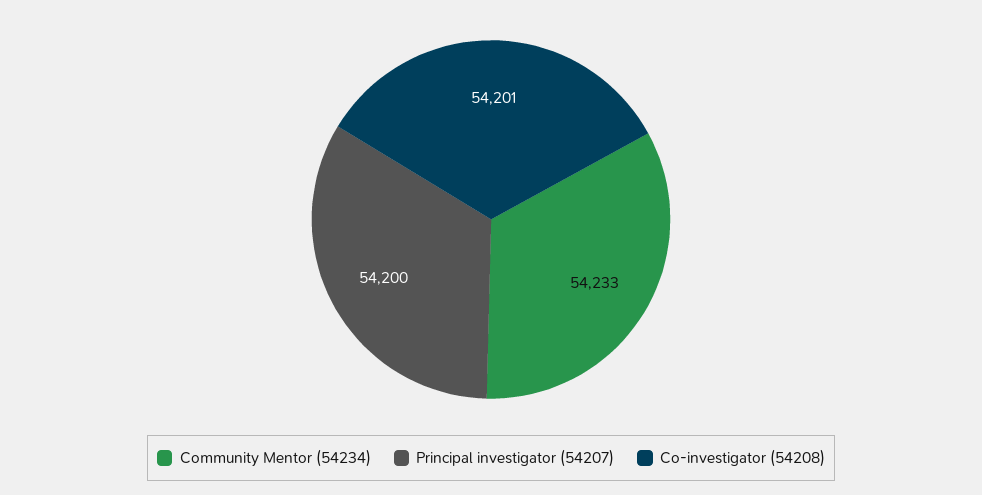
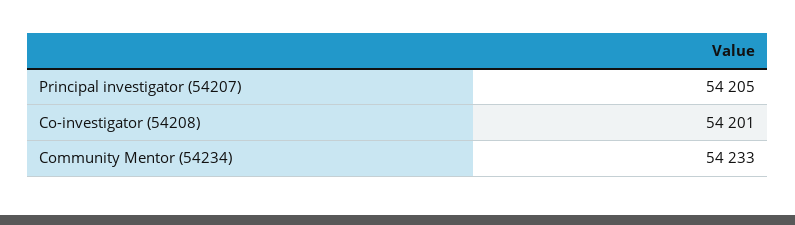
  {
    "Community Mentor (54234)": 54233,
-   "Principal investigator (54207)": 54200,
+   "Principal investigator (54207)": 54205,
    "Co-investigator (54208)": 54201
  }

